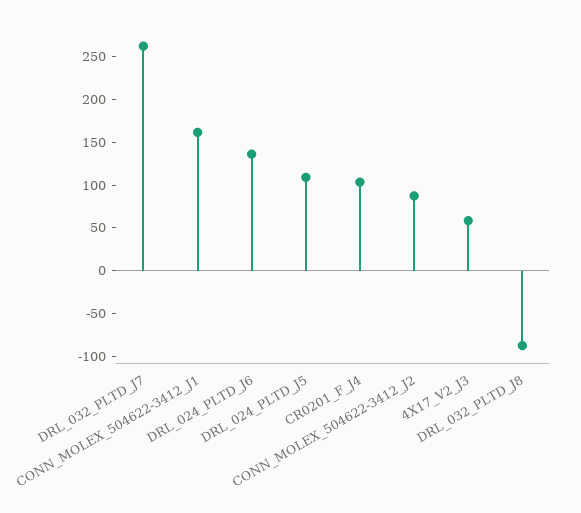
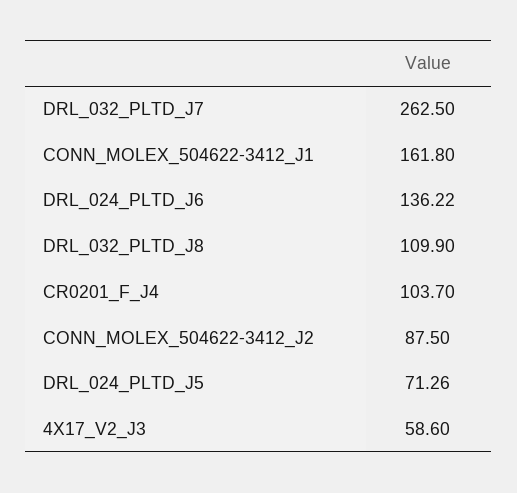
  {
    "DRL_032_PLTD_J7": 262.5,
    "CONN_MOLEX_504622-3412_J1": 161.8,
    "DRL_024_PLTD_J6": 136.22,
-   "DRL_024_PLTD_J5": 110,
+   "DRL_024_PLTD_J5": 71.26,
    "CR0201_F_J4": 103.7,
    "CONN_MOLEX_504622-3412_J2": 87.5,
    "4X17_V2_J3": 58.6,
-   "DRL_032_PLTD_J8": -90
+   "DRL_032_PLTD_J8": 109.9
  }

